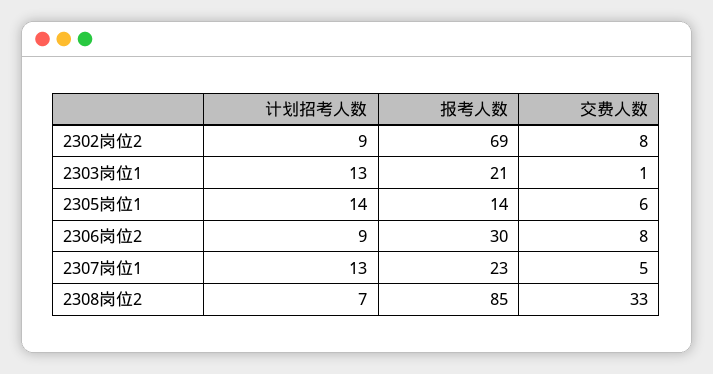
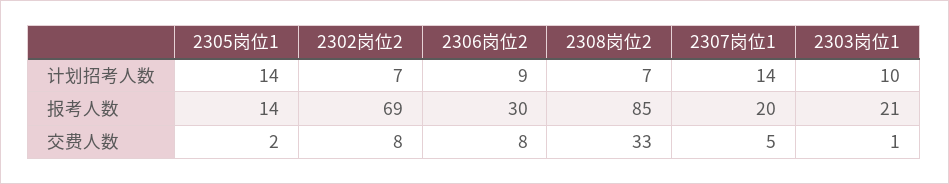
  {
    "计划招考人数": {
-     "2302岗位2": 9,
+     "2302岗位2": 7,
-     "2303岗位1": 13,
+     "2303岗位1": 10,
      "2305岗位1": 14,
      "2306岗位2": 9,
-     "2307岗位1": 13,
+     "2307岗位1": 14,
      "2308岗位2": 7
    },
    "报考人数": {
      "2302岗位2": 69,
      "2303岗位1": 21,
      "2305岗位1": 14,
      "2306岗位2": 30,
-     "2307岗位1": 23,
+     "2307岗位1": 20,
      "2308岗位2": 85
    },
    "交费人数": {
      "2302岗位2": 8,
      "2303岗位1": 1,
-     "2305岗位1": 6,
+     "2305岗位1": 2,
      "2306岗位2": 8,
      "2307岗位1": 5,
      "2308岗位2": 33
    }
  }

